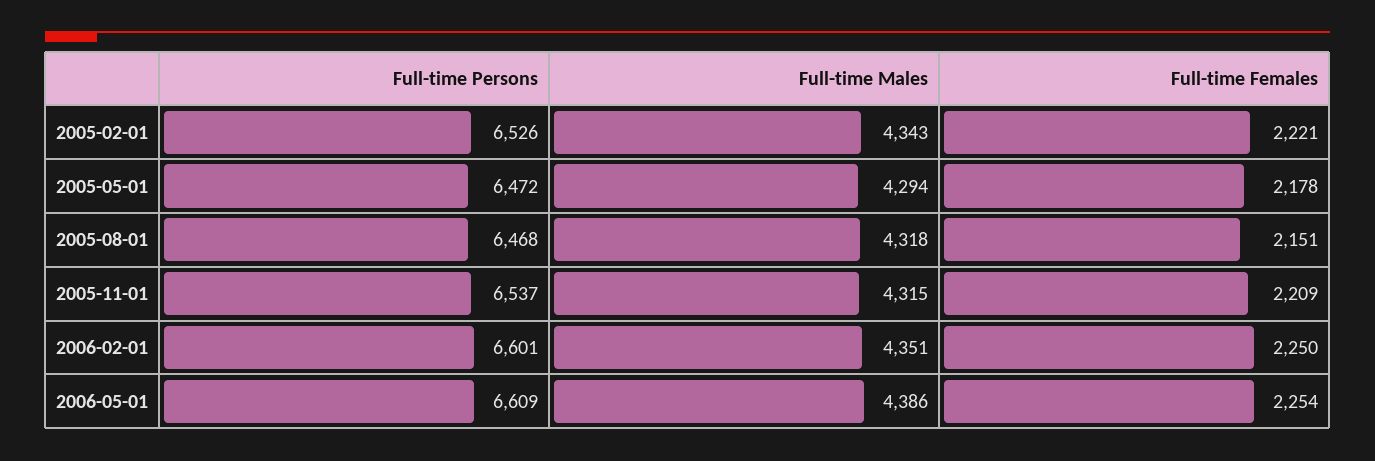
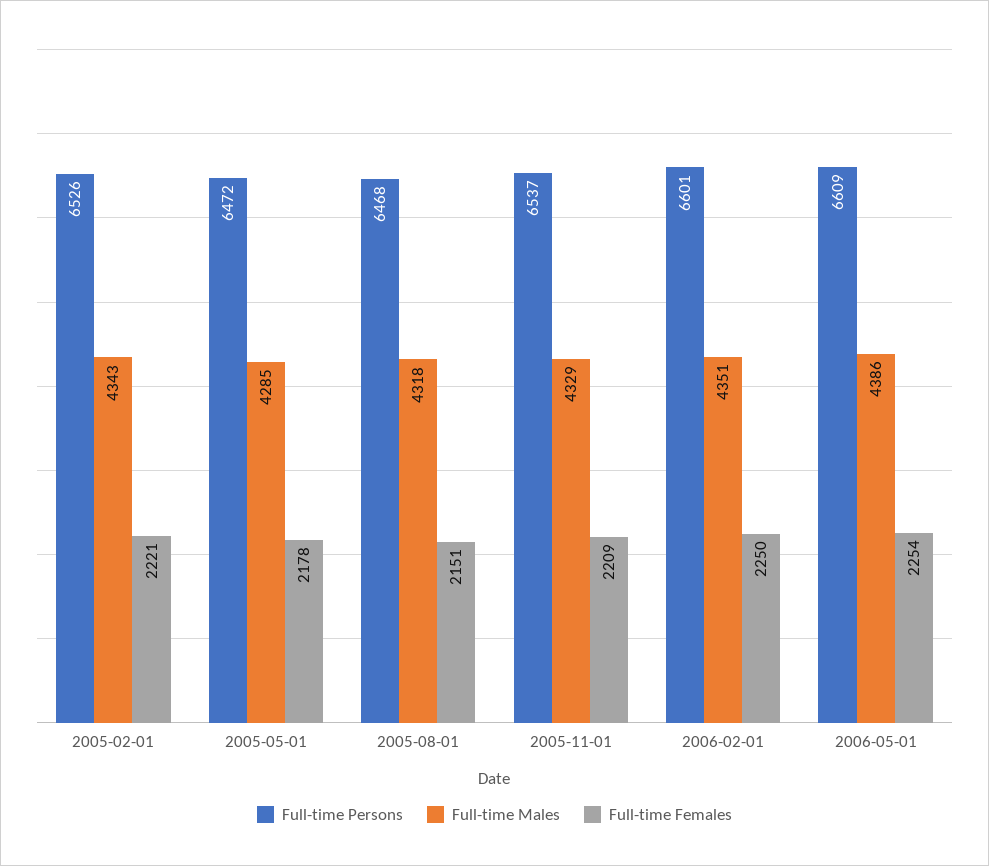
  {
    "Full-time Persons": {
      "2005-02-01": 6526,
      "2005-05-01": 6472,
      "2005-08-01": 6468,
      "2005-11-01": 6537,
      "2006-02-01": 6601,
      "2006-05-01": 6609
    },
    "Full-time Males": {
      "2005-02-01": 4343,
-     "2005-05-01": 4294,
+     "2005-05-01": 4285,
      "2005-08-01": 4318,
-     "2005-11-01": 4315,
+     "2005-11-01": 4329,
      "2006-02-01": 4351,
      "2006-05-01": 4386
    },
    "Full-time Females": {
      "2005-02-01": 2221,
      "2005-05-01": 2178,
      "2005-08-01": 2151,
      "2005-11-01": 2209,
      "2006-02-01": 2250,
      "2006-05-01": 2254
    }
  }

